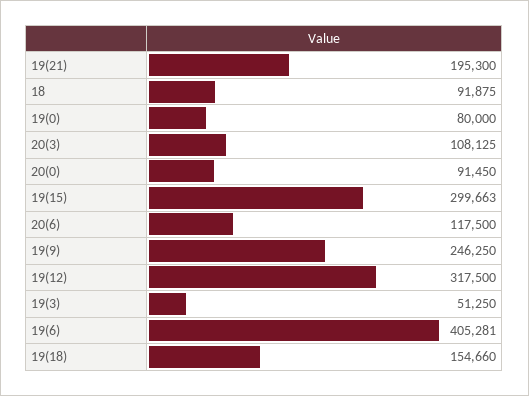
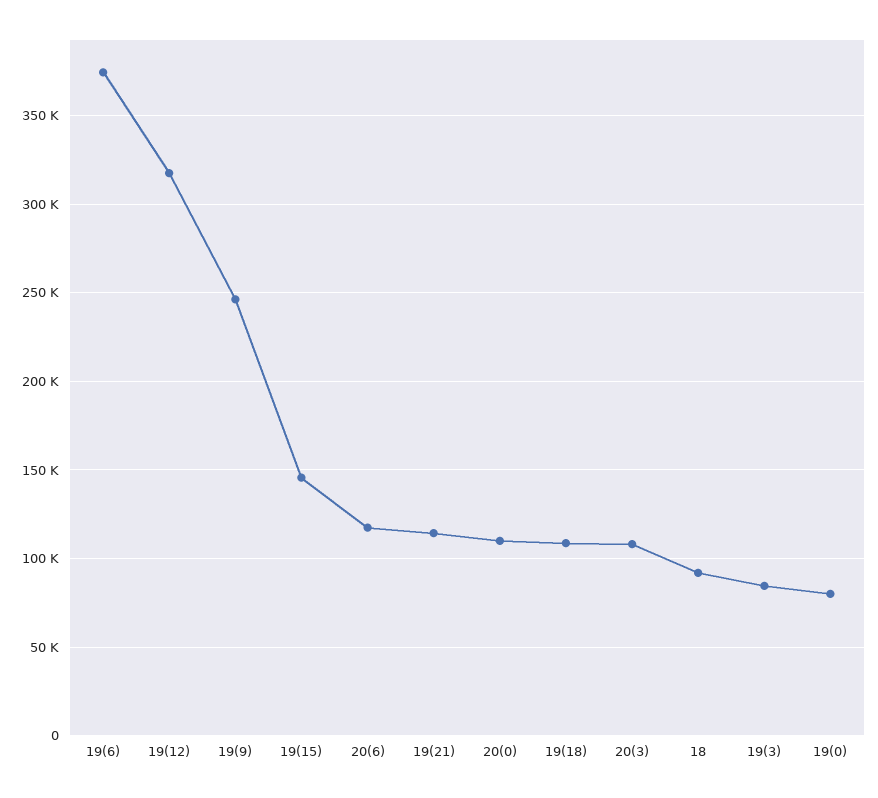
  {
-   "19(21)": 195300,
+   "19(21)": 115000,
    "18": 91875,
    "19(0)": 80000,
    "20(3)": 108125,
-   "20(0)": 91450,
+   "20(0)": 110000,
-   "19(15)": 299663,
+   "19(15)": 145000,
    "20(6)": 117500,
    "19(9)": 246250,
    "19(12)": 317500,
-   "19(3)": 51250,
+   "19(3)": 85000,
-   "19(6)": 405281,
+   "19(6)": 375000,
-   "19(18)": 154660
+   "19(18)": 110000
  }

